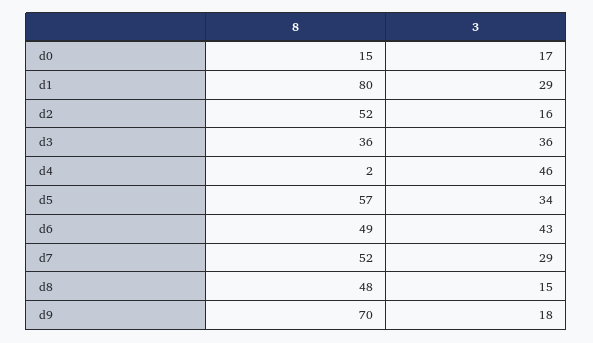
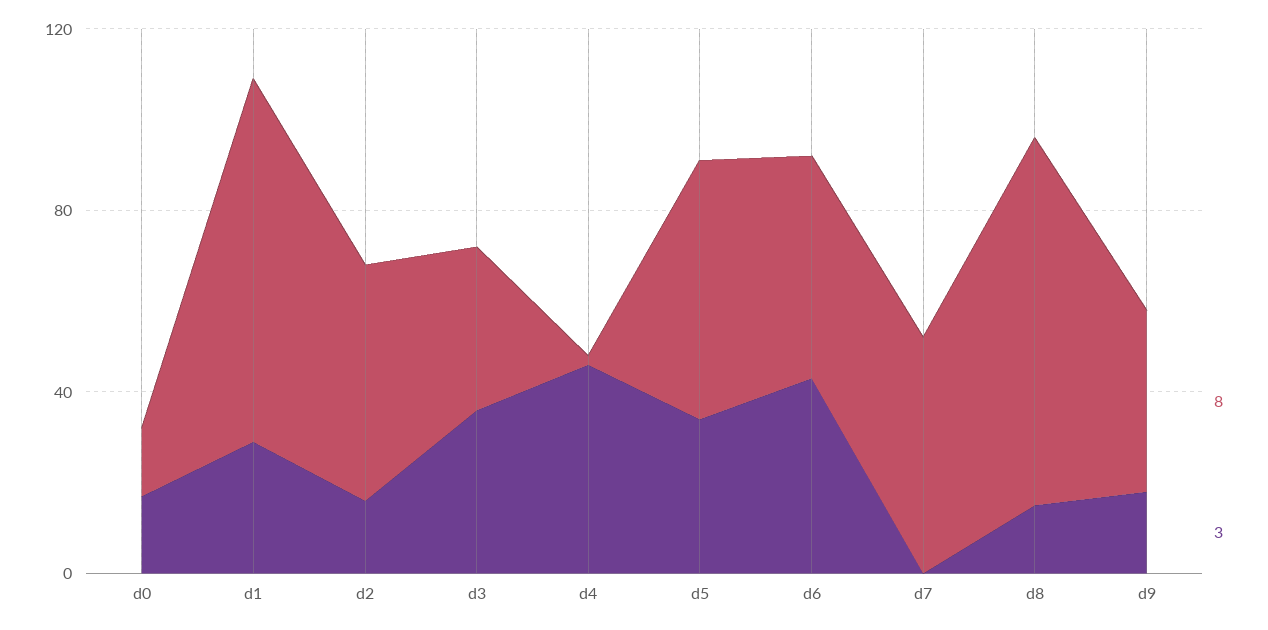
  {
    "8": {
      "d0": 15,
      "d1": 80,
      "d2": 52,
      "d3": 36,
      "d4": 2,
      "d5": 57,
      "d6": 49,
      "d7": 52,
-     "d8": 48,
+     "d8": 80,
-     "d9": 70
+     "d9": 40
    },
    "3": {
      "d0": 17,
      "d1": 29,
      "d2": 16,
      "d3": 36,
      "d4": 46,
      "d5": 34,
      "d6": 43,
-     "d7": 29,
+     "d7": 0,
      "d8": 15,
      "d9": 18
    }
  }

